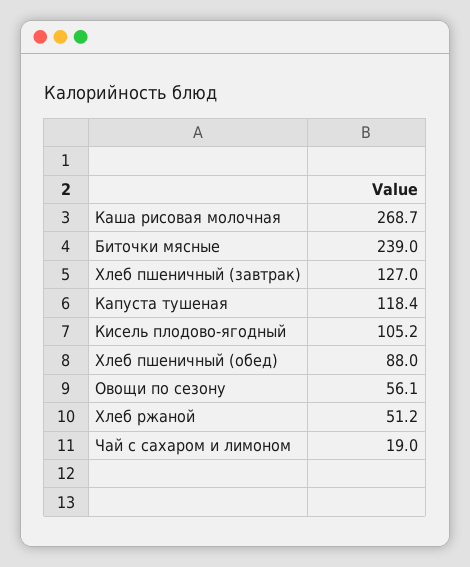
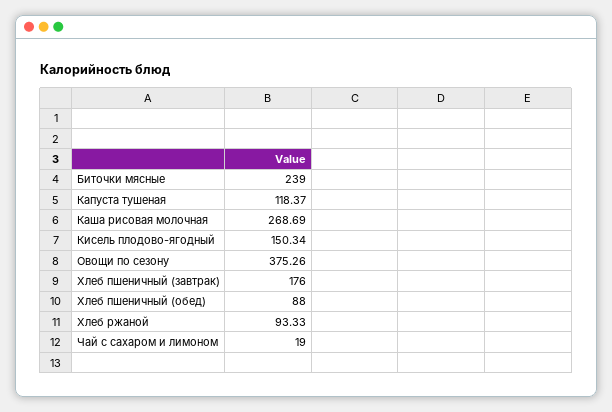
  {
    "Каша рисовая молочная": 268.69,
    "Биточки мясные": 239,
-   "Хлеб пшеничный (завтрак)": 127,
+   "Хлеб пшеничный (завтрак)": 176,
    "Капуста тушеная": 118.37,
-   "Кисель плодово-ягодный": 105.2,
+   "Кисель плодово-ягодный": 150.34,
    "Хлеб пшеничный (обед)": 88,
-   "Овощи по сезону": 56.1,
+   "Овощи по сезону": 375.26,
-   "Хлеб ржаной": 51.2,
+   "Хлеб ржаной": 93.33,
    "Чай с сахаром и лимоном": 19
  }

